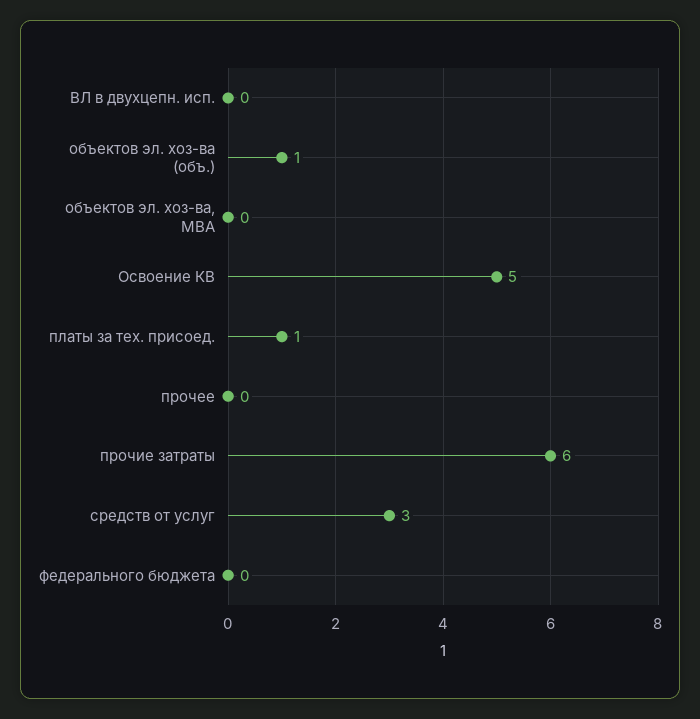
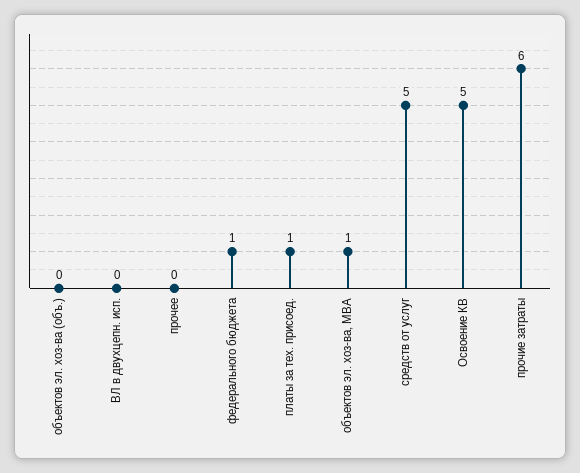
  {
    "ВЛ в двухцепн. исп.": 0,
-   "объектов эл. хоз-ва (объ.)": 1,
+   "объектов эл. хоз-ва (объ.)": 0,
-   "объектов эл. хоз-ва, МВА": 0,
+   "объектов эл. хоз-ва, МВА": 1,
    "Освоение КВ": 5,
    "платы за тех. присоед.": 1,
    "прочее": 0,
    "прочие затраты": 6,
-   "средств от услуг": 3,
+   "средств от услуг": 5,
-   "федерального бюджета": 0
+   "федерального бюджета": 1
  }

